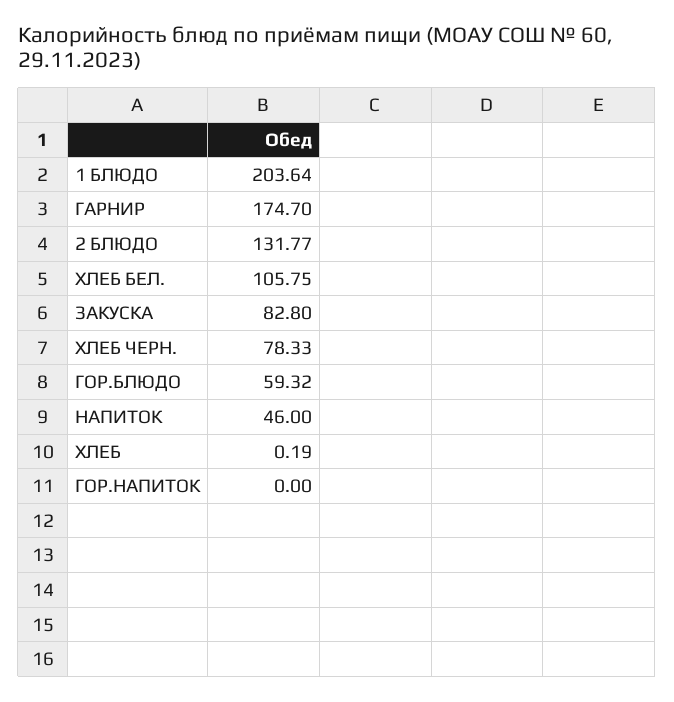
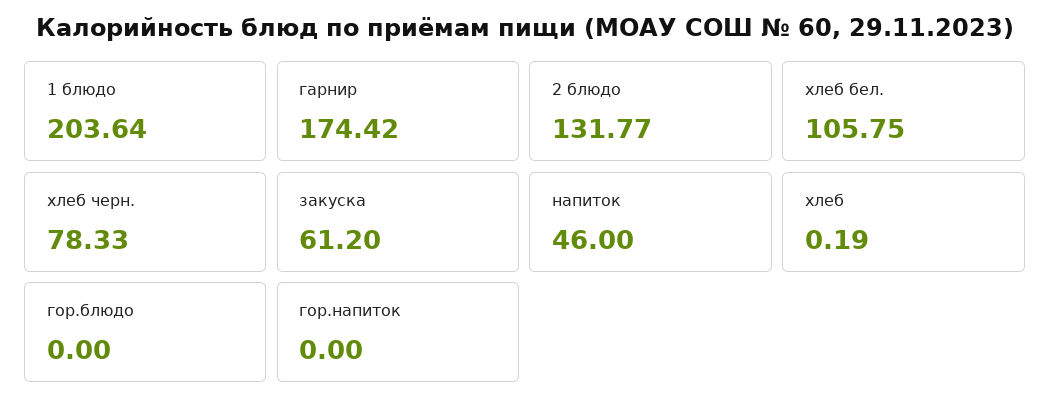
  {
    "1 БЛЮДО": 203.64,
-   "ГАРНИР": 174.7,
+   "ГАРНИР": 174.42,
    "2 БЛЮДО": 131.77,
    "ХЛЕБ БЕЛ.": 105.75,
-   "ЗАКУСКА": 82.8,
+   "ЗАКУСКА": 61.2,
    "ХЛЕБ ЧЕРН.": 78.33,
-   "ГОР.БЛЮДО": 59.32,
+   "ГОР.БЛЮДО": 0,
    "НАПИТОК": 46,
    "ХЛЕБ": 0.19,
    "ГОР.НАПИТОК": 0
  }

